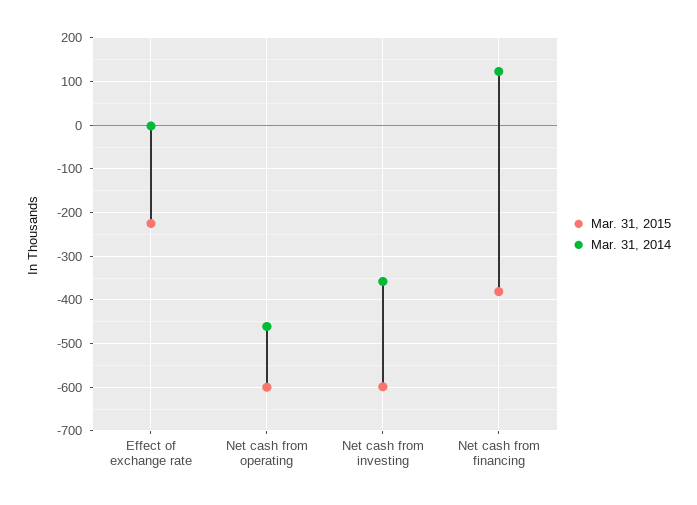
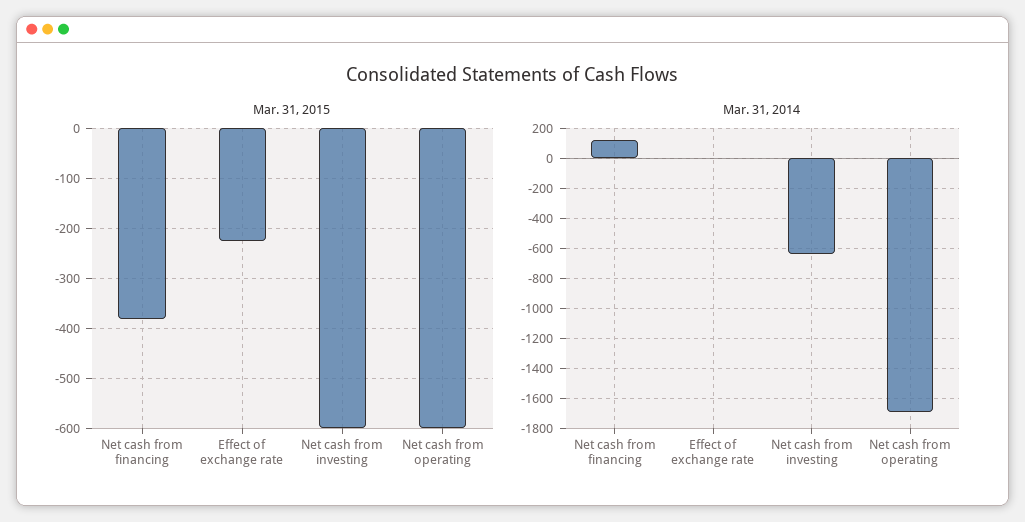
  {
    "Mar. 31, 2015": {
      "Effect of exchange rate": -220,
      "Net cash from operating": -600,
      "Net cash from investing": -600,
      "Net cash from financing": -380
    },
    "Mar. 31, 2014": {
      "Effect of exchange rate": 0,
-     "Net cash from operating": -460,
+     "Net cash from operating": -1700,
-     "Net cash from investing": -360,
+     "Net cash from investing": -650,
      "Net cash from financing": 120
    }
  }

